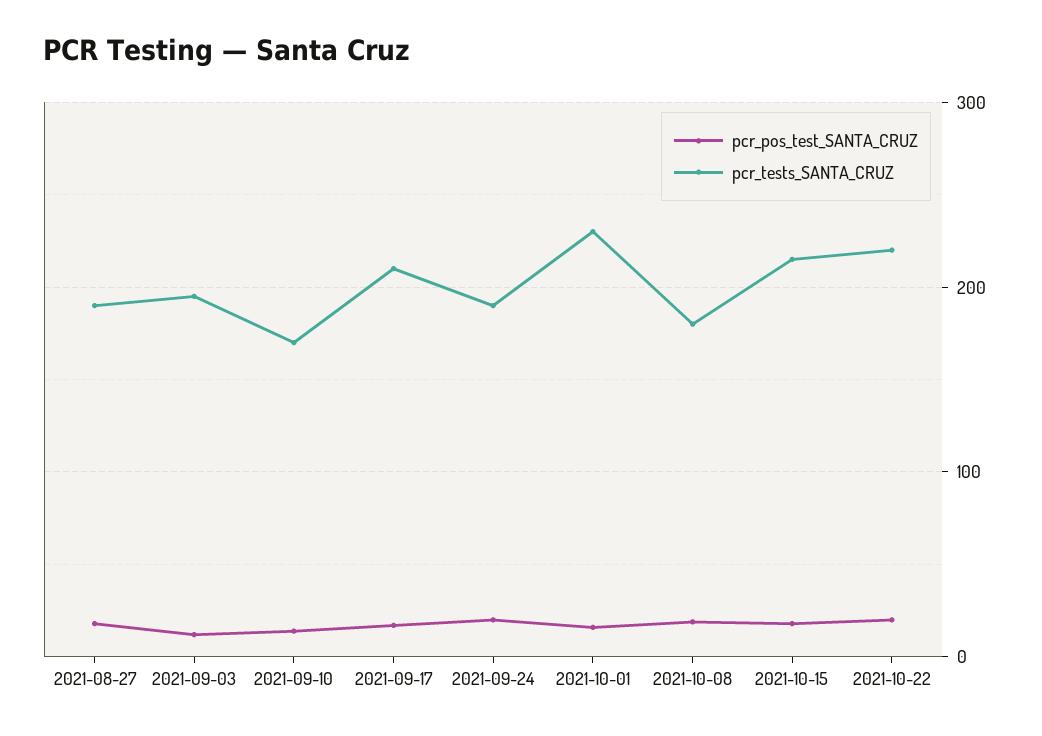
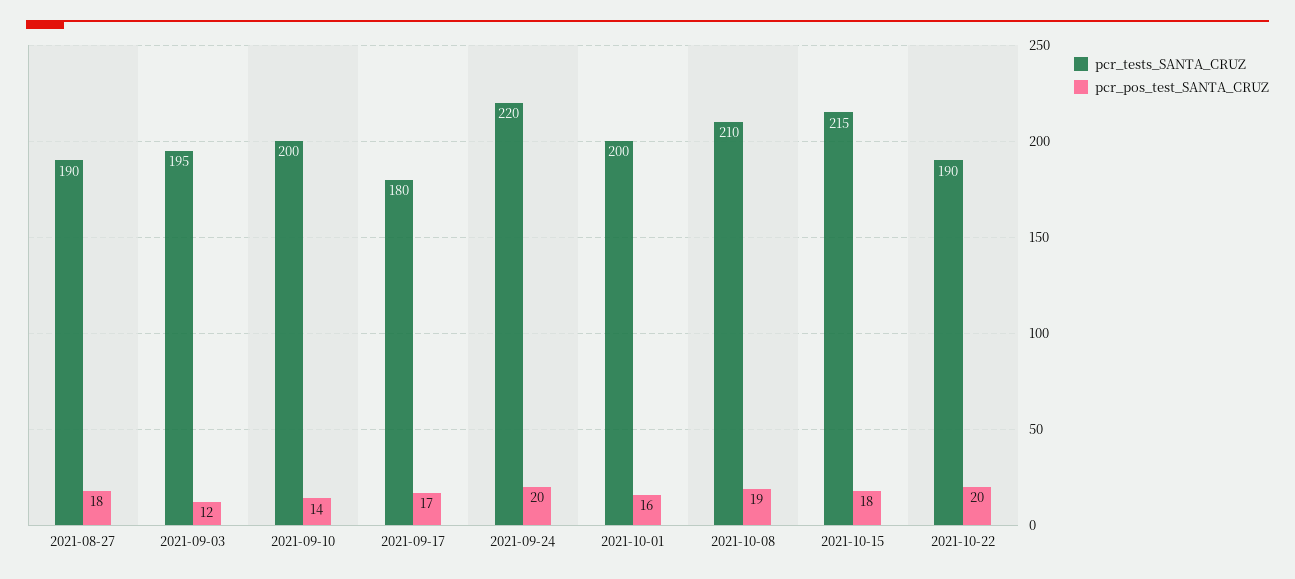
  {
    "pcr_pos_test_SANTA_CRUZ": {
      "2021-08-27": 18,
      "2021-09-03": 12,
      "2021-09-10": 14,
      "2021-09-17": 17,
      "2021-09-24": 20,
      "2021-10-01": 16,
      "2021-10-08": 19,
      "2021-10-15": 18,
      "2021-10-22": 20
    },
    "pcr_tests_SANTA_CRUZ": {
      "2021-08-27": 190,
      "2021-09-03": 195,
-     "2021-09-10": 170,
+     "2021-09-10": 200,
-     "2021-09-17": 210,
+     "2021-09-17": 180,
-     "2021-09-24": 190,
+     "2021-09-24": 220,
-     "2021-10-01": 230,
+     "2021-10-01": 200,
-     "2021-10-08": 180,
+     "2021-10-08": 210,
      "2021-10-15": 215,
-     "2021-10-22": 220
+     "2021-10-22": 190
    }
  }

